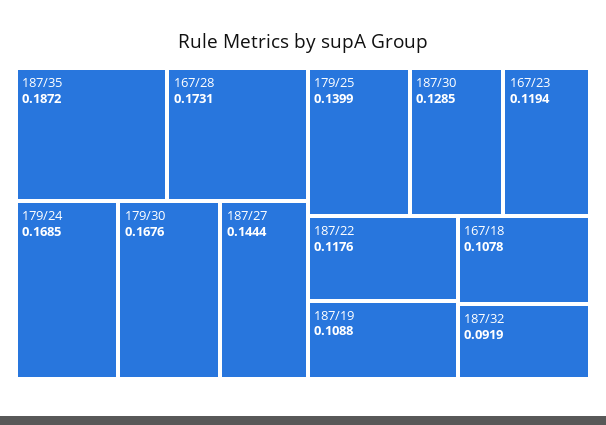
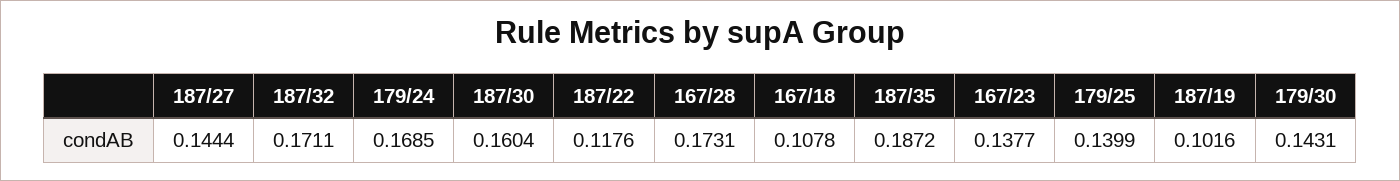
  {
    "187/35": 0.1872,
    "167/28": 0.1731,
    "179/24": 0.1685,
-   "179/30": 0.1676,
+   "179/30": 0.1431,
    "187/27": 0.1444,
    "179/25": 0.1399,
-   "187/30": 0.1285,
+   "187/30": 0.1604,
-   "167/23": 0.1194,
+   "167/23": 0.1377,
    "187/22": 0.1176,
-   "187/19": 0.1088,
+   "187/19": 0.1016,
    "167/18": 0.1078,
-   "187/32": 0.0919
+   "187/32": 0.1711
  }

